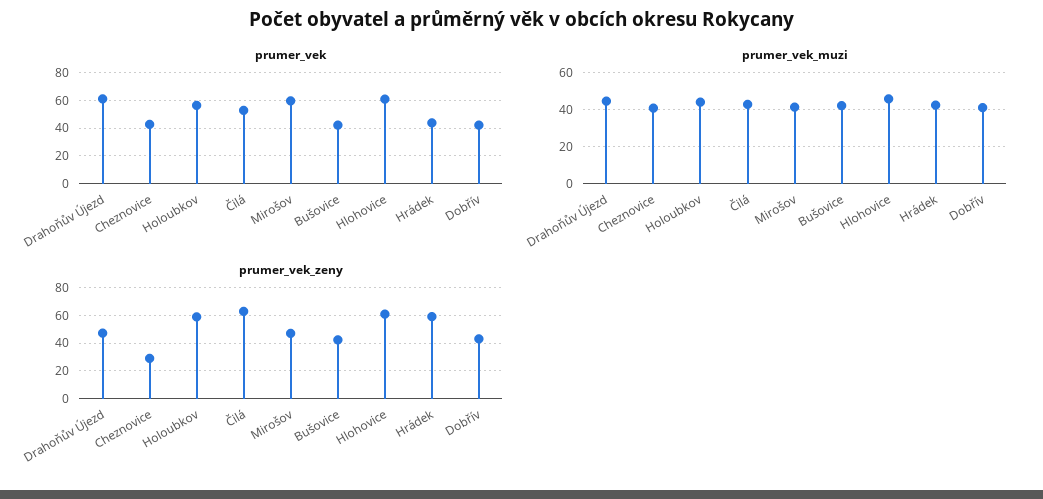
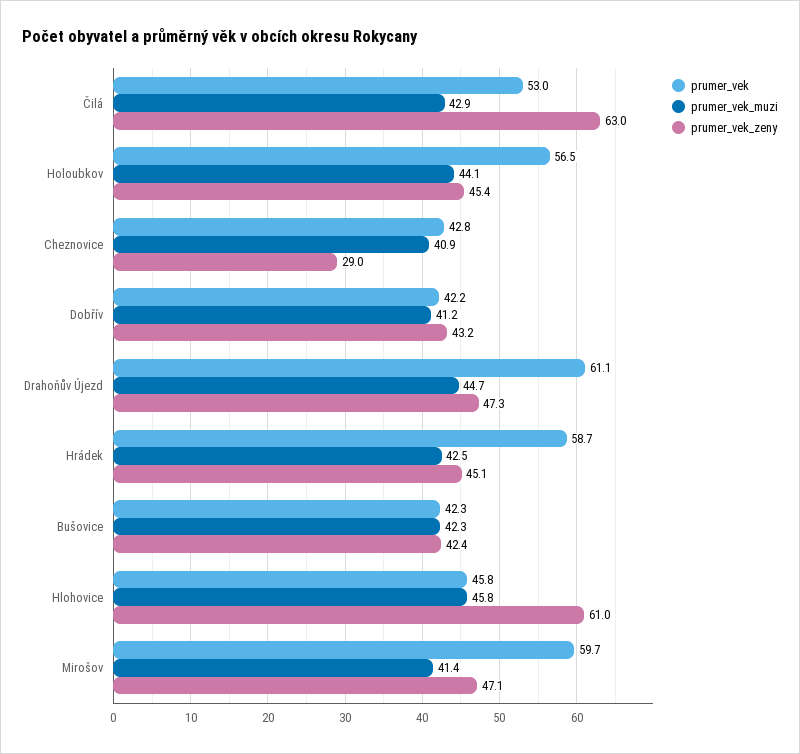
  {
    "prumer_vek": {
      "Drahoňův Újezd": 61.1,
      "Cheznovice": 42.8,
      "Holoubkov": 56.5,
      "Čilá": 53,
      "Mirošov": 59.7,
      "Bušovice": 42.3,
-     "Hlohovice": 60,
+     "Hlohovice": 45.8,
-     "Hrádek": 45,
+     "Hrádek": 58.7,
      "Dobřív": 42.2
    },
    "prumer_vek_muzi": {
      "Drahoňův Újezd": 44.7,
      "Cheznovice": 40.9,
      "Holoubkov": 44.1,
      "Čilá": 42.9,
      "Mirošov": 41.4,
      "Bušovice": 42.3,
      "Hlohovice": 45.8,
      "Hrádek": 42.5,
      "Dobřív": 41.2
    },
    "prumer_vek_zeny": {
      "Drahoňův Újezd": 47.3,
      "Cheznovice": 29,
-     "Holoubkov": 60,
+     "Holoubkov": 45.4,
      "Čilá": 63,
      "Mirošov": 47.1,
      "Bušovice": 42.4,
      "Hlohovice": 61,
-     "Hrádek": 60,
+     "Hrádek": 45.1,
      "Dobřív": 43.2
    }
  }

